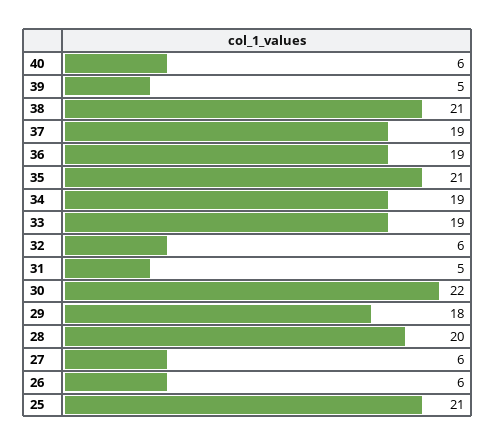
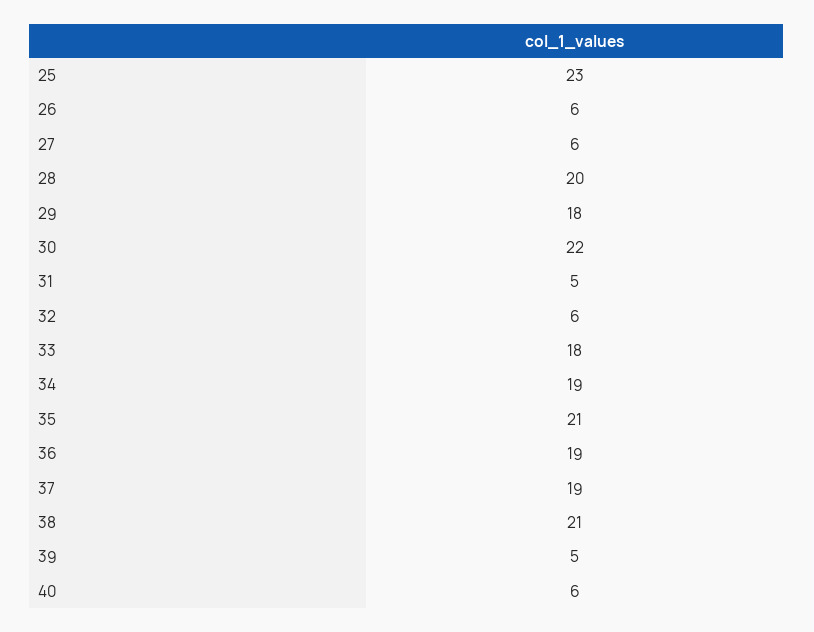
  {
    "40": 6,
    "39": 5,
    "38": 21,
    "37": 19,
    "36": 19,
    "35": 21,
    "34": 19,
-   "33": 19,
+   "33": 18,
    "32": 6,
    "31": 5,
    "30": 22,
    "29": 18,
    "28": 20,
    "27": 6,
    "26": 6,
-   "25": 21
+   "25": 23
  }

